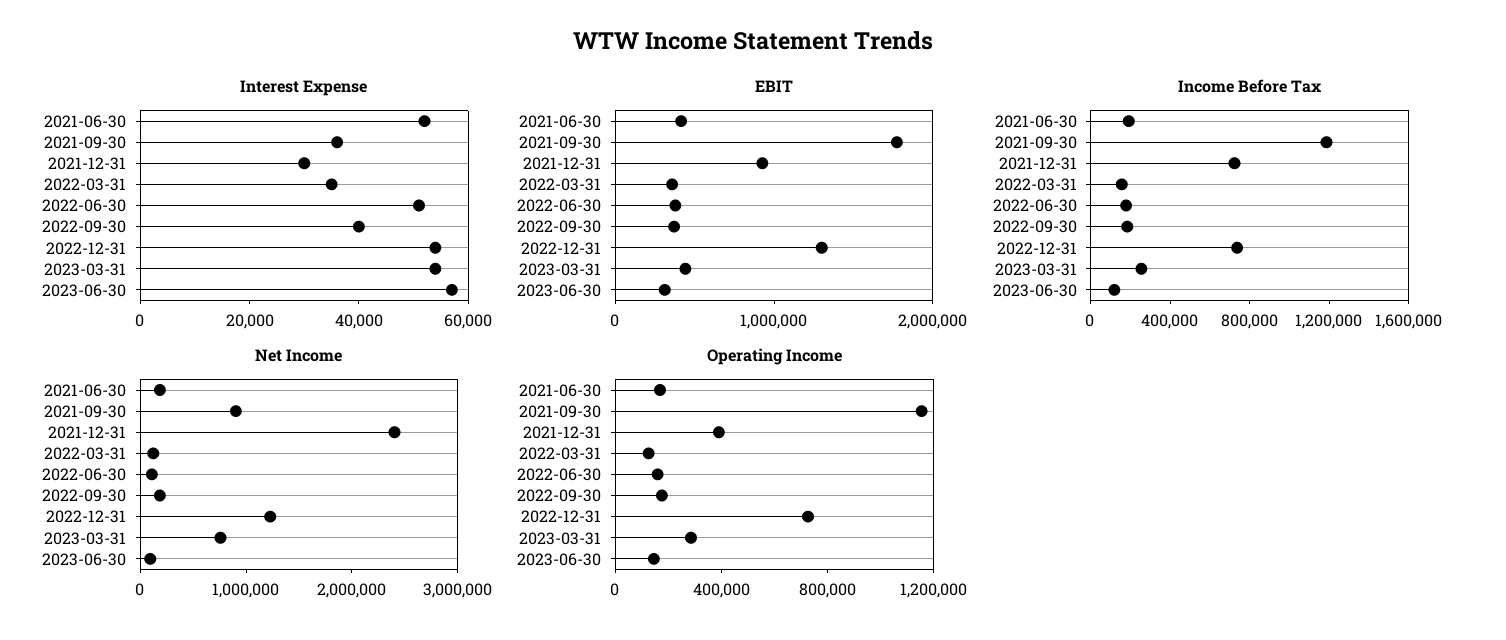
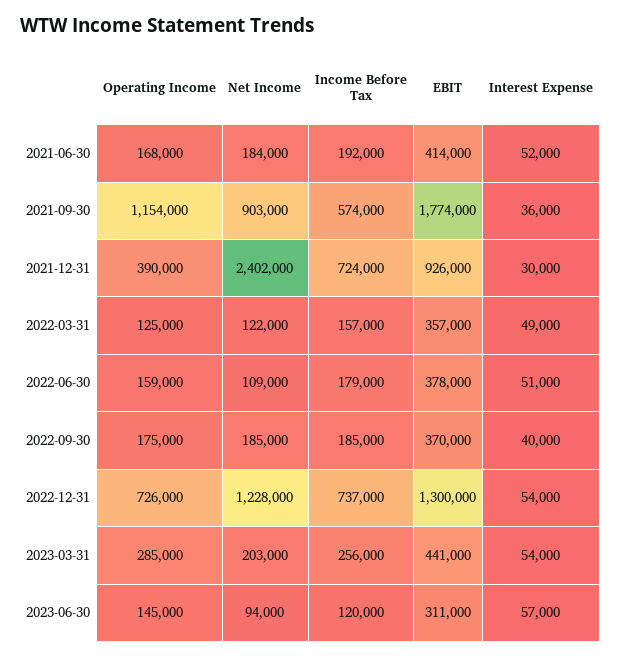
  {
    "Interest Expense": {
      "2021-06-30": 52000,
      "2021-09-30": 36000,
      "2021-12-31": 30000,
-     "2022-03-31": 35000,
+     "2022-03-31": 49000,
      "2022-06-30": 51000,
      "2022-09-30": 40000,
      "2022-12-31": 54000,
      "2023-03-31": 54000,
      "2023-06-30": 57000
    },
    "EBIT": {
      "2021-06-30": 414000,
      "2021-09-30": 1774000,
      "2021-12-31": 926000,
      "2022-03-31": 357000,
      "2022-06-30": 378000,
      "2022-09-30": 370000,
      "2022-12-31": 1300000,
      "2023-03-31": 441000,
      "2023-06-30": 311000
    },
    "Income Before Tax": {
      "2021-06-30": 192000,
-     "2021-09-30": 1200000,
+     "2021-09-30": 574000,
      "2021-12-31": 724000,
      "2022-03-31": 157000,
      "2022-06-30": 179000,
      "2022-09-30": 185000,
      "2022-12-31": 737000,
      "2023-03-31": 256000,
      "2023-06-30": 120000
    },
    "Net Income": {
      "2021-06-30": 184000,
      "2021-09-30": 903000,
      "2021-12-31": 2402000,
      "2022-03-31": 122000,
      "2022-06-30": 109000,
      "2022-09-30": 185000,
      "2022-12-31": 1228000,
-     "2023-03-31": 800000,
+     "2023-03-31": 203000,
      "2023-06-30": 94000
    },
    "Operating Income": {
      "2021-06-30": 168000,
      "2021-09-30": 1154000,
      "2021-12-31": 390000,
      "2022-03-31": 125000,
      "2022-06-30": 159000,
      "2022-09-30": 175000,
      "2022-12-31": 726000,
      "2023-03-31": 285000,
      "2023-06-30": 145000
    }
  }

